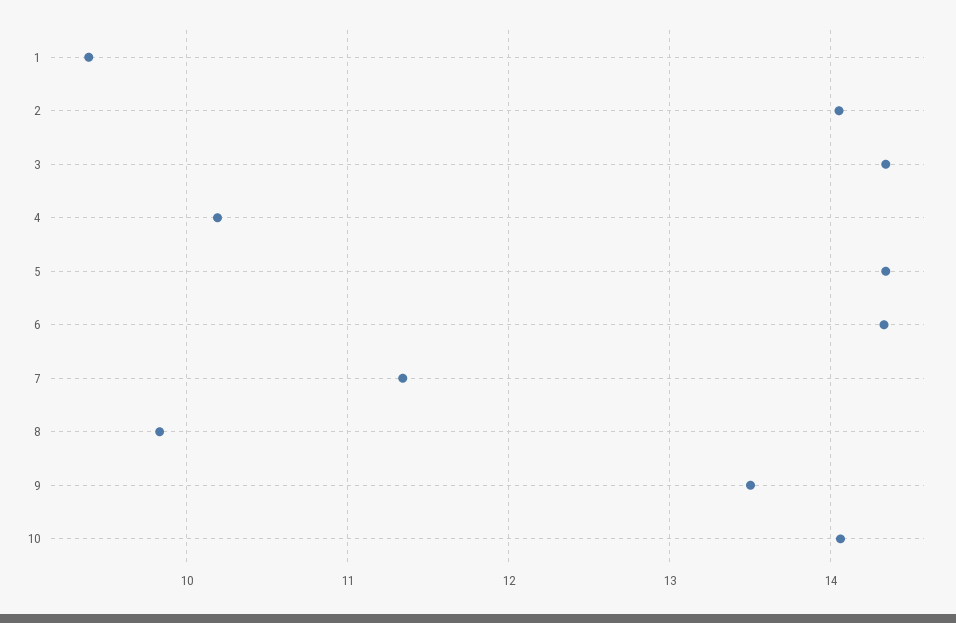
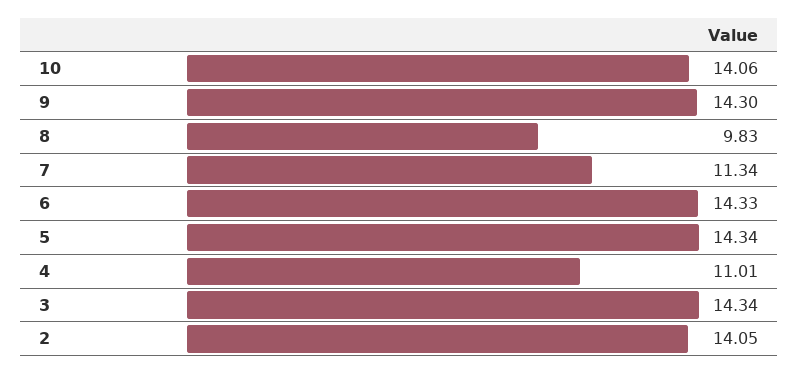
  {
-   "1": 9.4,
    "2": 14.05,
    "3": 14.34,
-   "4": 10.2,
+   "4": 11.01,
    "5": 14.34,
    "6": 14.33,
    "7": 11.34,
    "8": 9.83,
-   "9": 13.5,
+   "9": 14.3,
    "10": 14.06
  }

